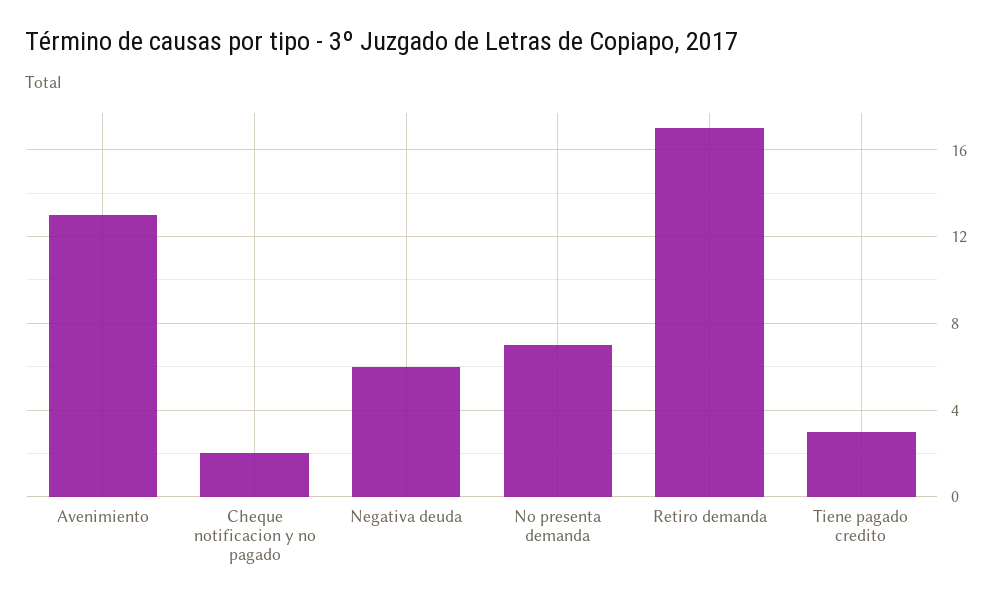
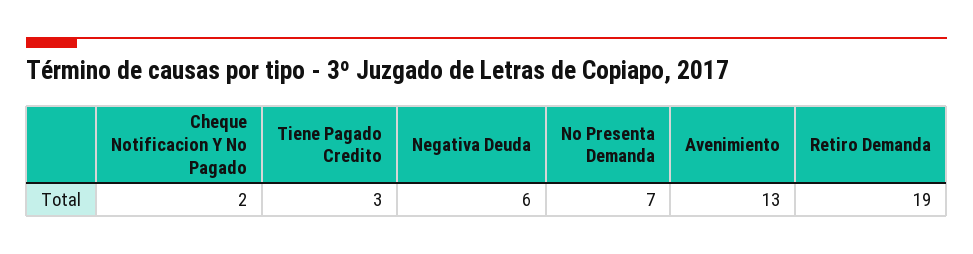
  {
    "Avenimiento": 13,
    "Cheque notificacion y no pagado": 2,
    "Negativa deuda": 6,
    "No presenta demanda": 7,
-   "Retiro demanda": 17,
+   "Retiro demanda": 19,
    "Tiene pagado credito": 3
  }

